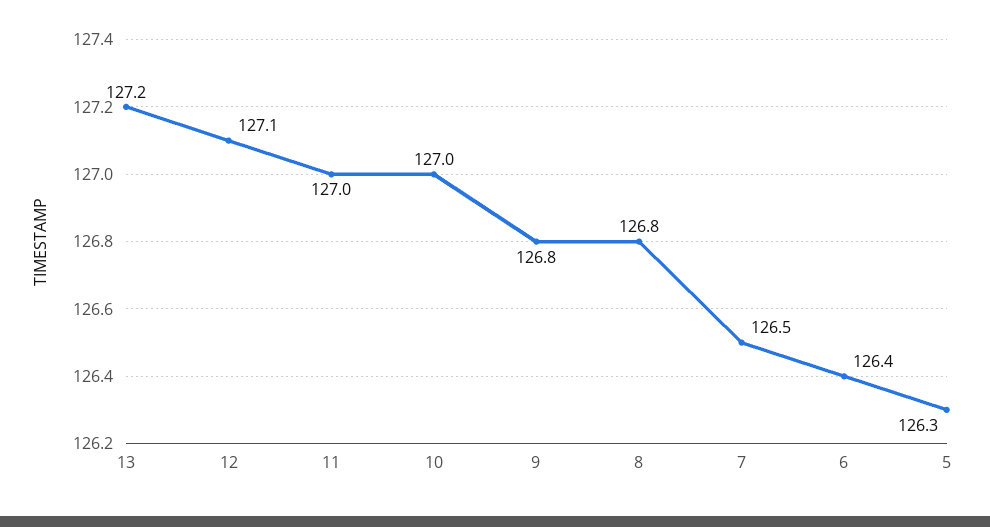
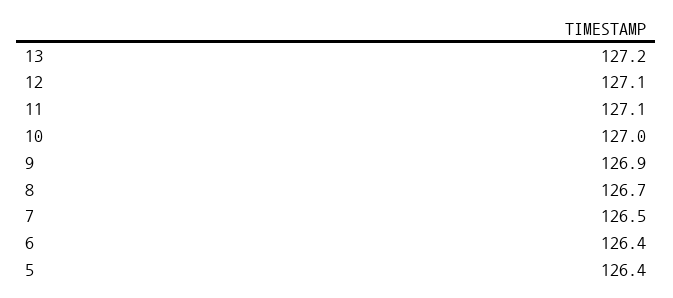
  {
    "13": 127.2,
    "12": 127.1,
-   "11": 127,
+   "11": 127.1,
    "10": 127,
-   "9": 126.8,
+   "9": 126.9,
-   "8": 126.8,
+   "8": 126.7,
    "7": 126.5,
    "6": 126.4,
-   "5": 126.3
+   "5": 126.4
  }

